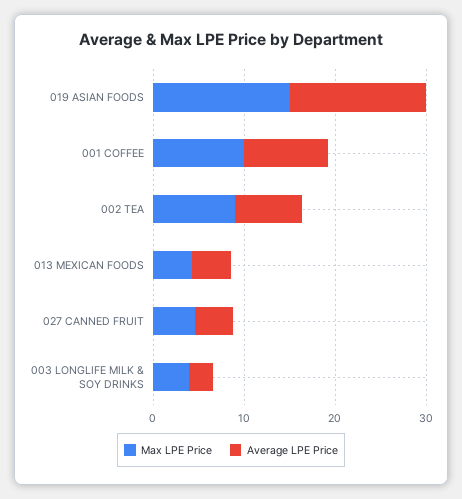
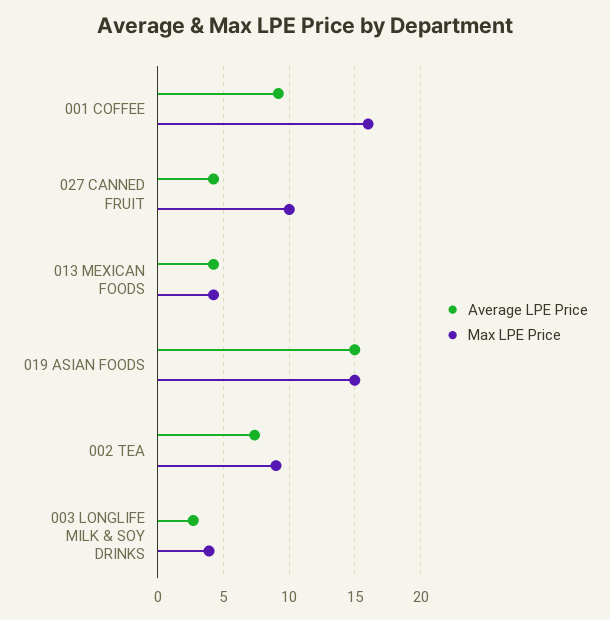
  {
    "Max LPE Price": {
      "019 ASIAN FOODS": 15,
-     "001 COFFEE": 10,
+     "001 COFFEE": 16,
      "002 TEA": 9,
      "013 MEXICAN FOODS": 4.5,
-     "027 CANNED FRUIT": 4,
+     "027 CANNED FRUIT": 10,
      "003 LONGLIFE MILK & SOY DRINKS": 4
    },
    "Average LPE Price": {
      "019 ASIAN FOODS": 15,
      "001 COFFEE": 9,
      "002 TEA": 7.5,
      "013 MEXICAN FOODS": 4.5,
      "027 CANNED FRUIT": 4,
      "003 LONGLIFE MILK & SOY DRINKS": 2.5
    }
  }

